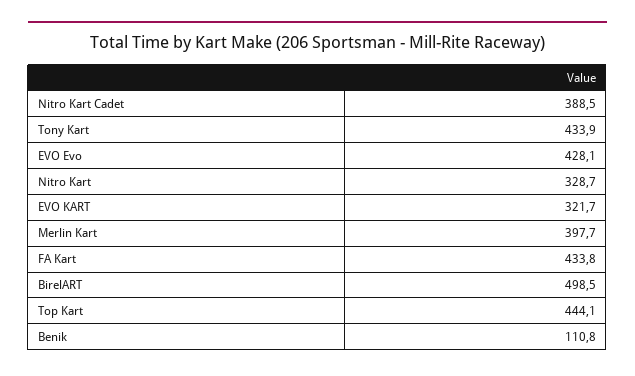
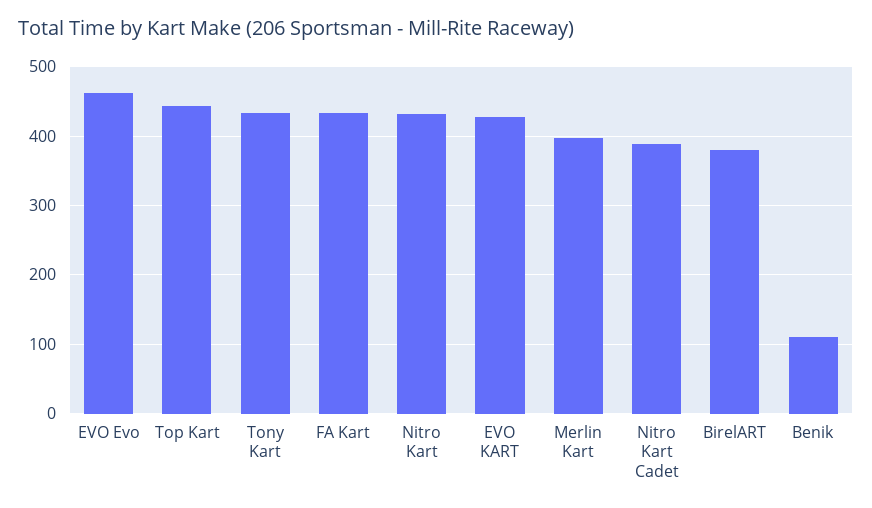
  {
    "Nitro Kart Cadet": 388.5,
    "Tony Kart": 433.9,
-   "EVO Evo": 428.1,
+   "EVO Evo": 460,
-   "Nitro Kart": 328.7,
+   "Nitro Kart": 430,
-   "EVO KART": 321.7,
+   "EVO KART": 430,
    "Merlin Kart": 397.7,
    "FA Kart": 433.8,
-   "BirelART": 498.5,
+   "BirelART": 380,
    "Top Kart": 444.1,
    "Benik": 110.8
  }

